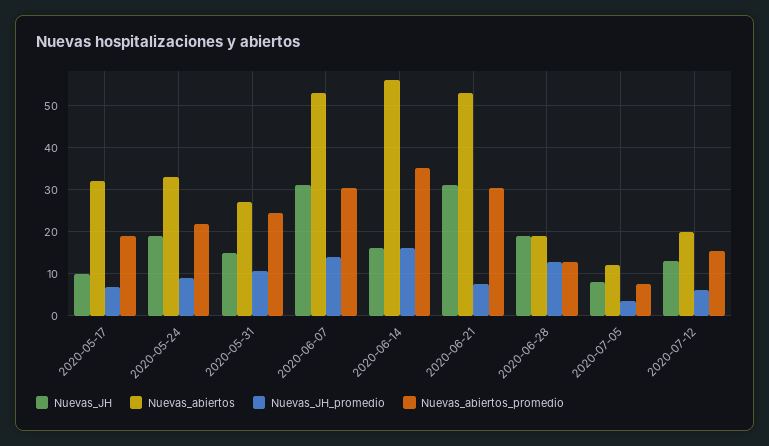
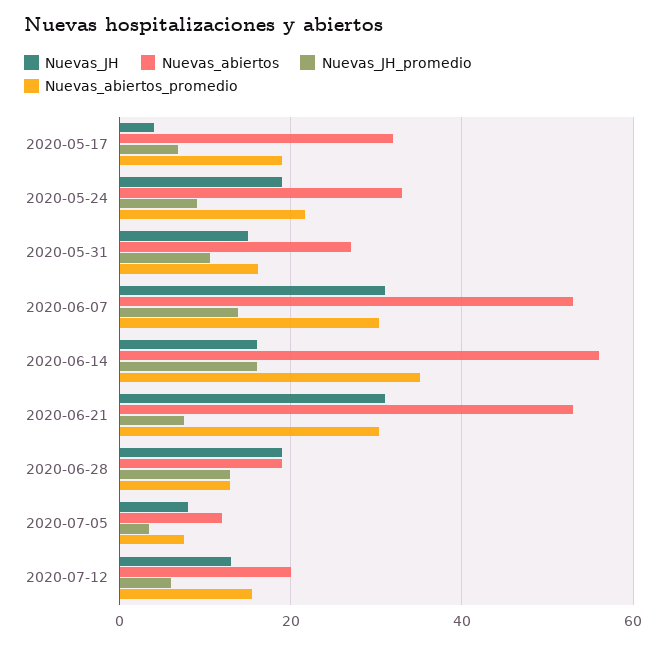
  {
    "Nuevas_JH": {
-     "2020-05-17": 10,
+     "2020-05-17": 4,
      "2020-05-24": 20,
      "2020-05-31": 16,
      "2020-06-07": 32,
      "2020-06-14": 16,
      "2020-06-21": 32,
      "2020-06-28": 20,
      "2020-07-05": 8,
      "2020-07-12": 14
    },
    "Nuevas_abiertos": {
      "2020-05-17": 32,
      "2020-05-24": 34,
      "2020-05-31": 28,
      "2020-06-07": 54,
      "2020-06-14": 56,
      "2020-06-21": 54,
      "2020-06-28": 20,
      "2020-07-05": 12,
      "2020-07-12": 20
    },
    "Nuevas_JH_promedio": {
      "2020-05-17": 6,
      "2020-05-24": 10,
      "2020-05-31": 10,
      "2020-06-07": 14,
      "2020-06-14": 16,
      "2020-06-21": 8,
      "2020-06-28": 12,
      "2020-07-05": 4,
      "2020-07-12": 6
    },
    "Nuevas_abiertos_promedio": {
      "2020-05-17": 20,
      "2020-05-24": 22,
-     "2020-05-31": 24,
+     "2020-05-31": 16,
      "2020-06-07": 30,
      "2020-06-14": 36,
      "2020-06-21": 30,
      "2020-06-28": 12,
      "2020-07-05": 8,
      "2020-07-12": 16
    }
  }

